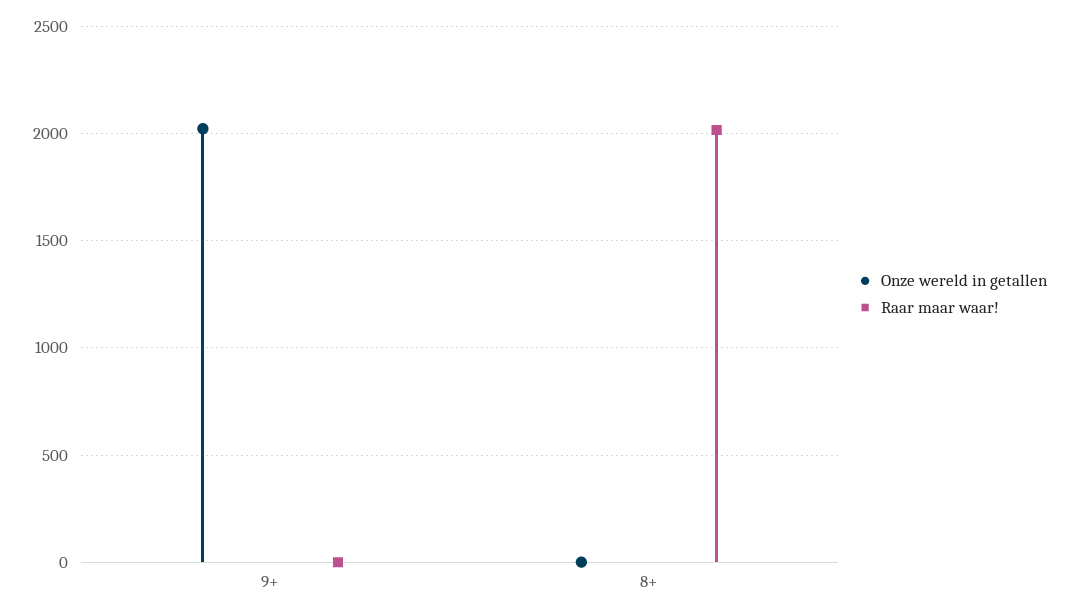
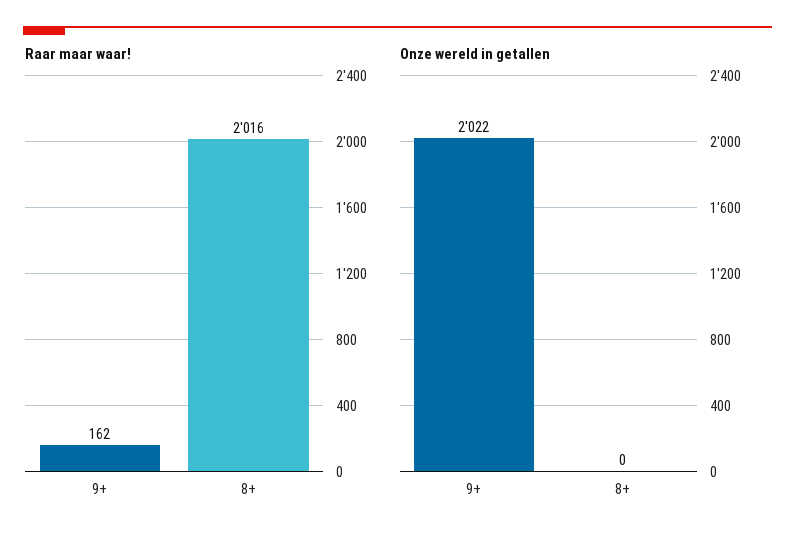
  {
    "Onze wereld in getallen": {
      "9+": 2022,
      "8+": 0
    },
    "Raar maar waar!": {
-     "9+": 0,
+     "9+": 162,
      "8+": 2016
    }
  }

